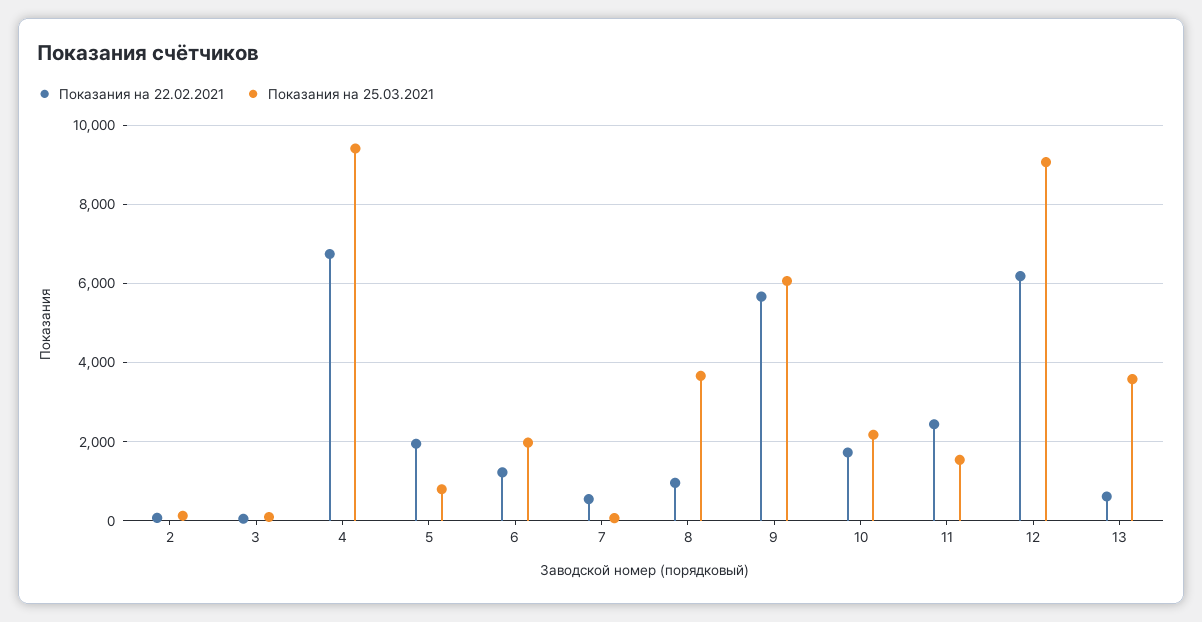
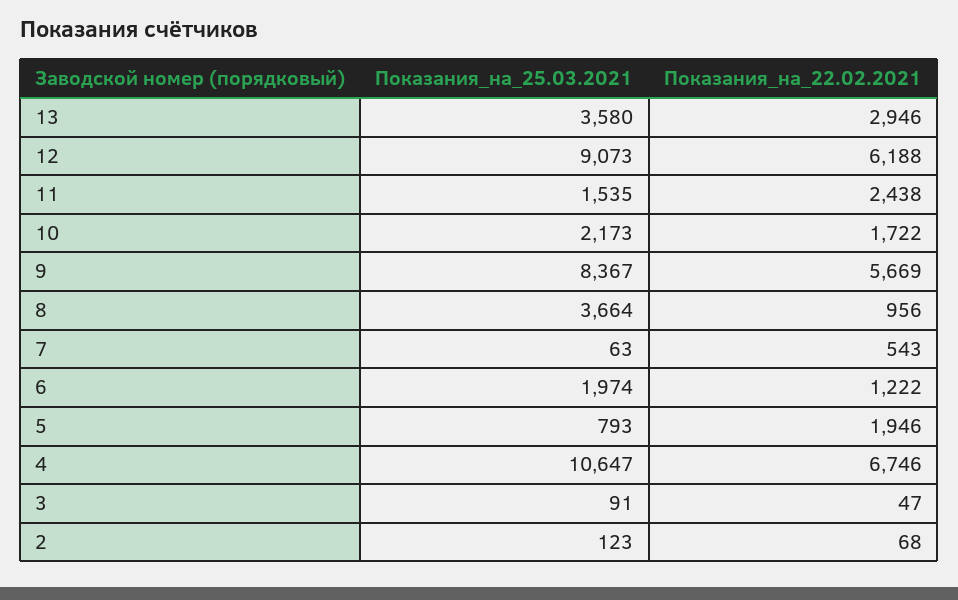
  {
    "Показания на 22.02.2021": {
      "2": 68,
      "3": 47,
      "4": 6746,
      "5": 1946,
      "6": 1222,
      "7": 543,
      "8": 956,
      "9": 5669,
      "10": 1722,
      "11": 2438,
      "12": 6188,
-     "13": 600
+     "13": 2946
    },
    "Показания на 25.03.2021": {
      "2": 123,
      "3": 91,
-     "4": 9400,
+     "4": 10647,
      "5": 793,
      "6": 1974,
      "7": 63,
      "8": 3664,
-     "9": 6000,
+     "9": 8367,
      "10": 2173,
      "11": 1535,
      "12": 9073,
      "13": 3580
    }
  }

